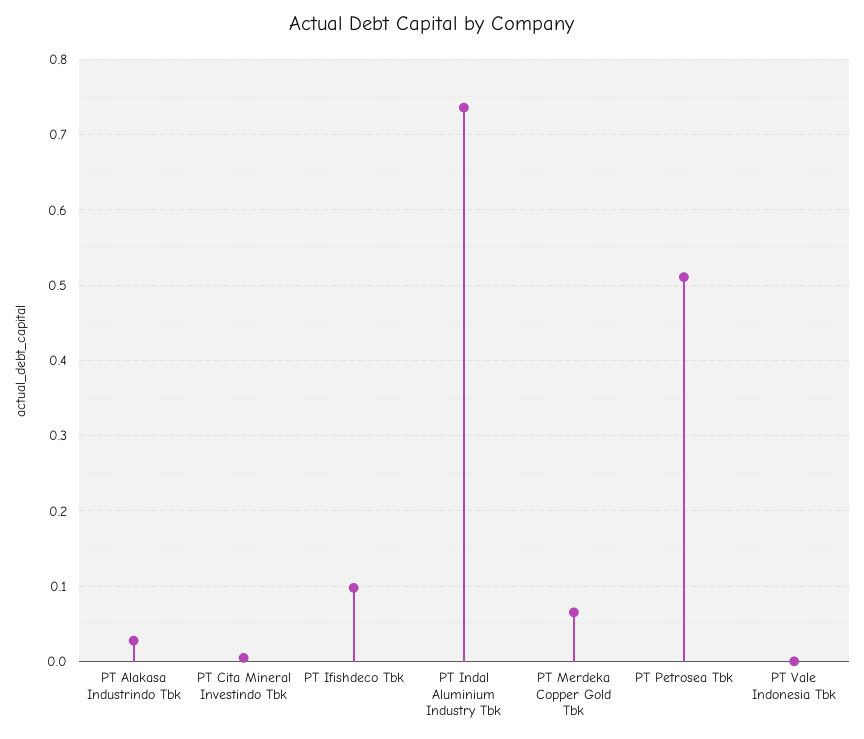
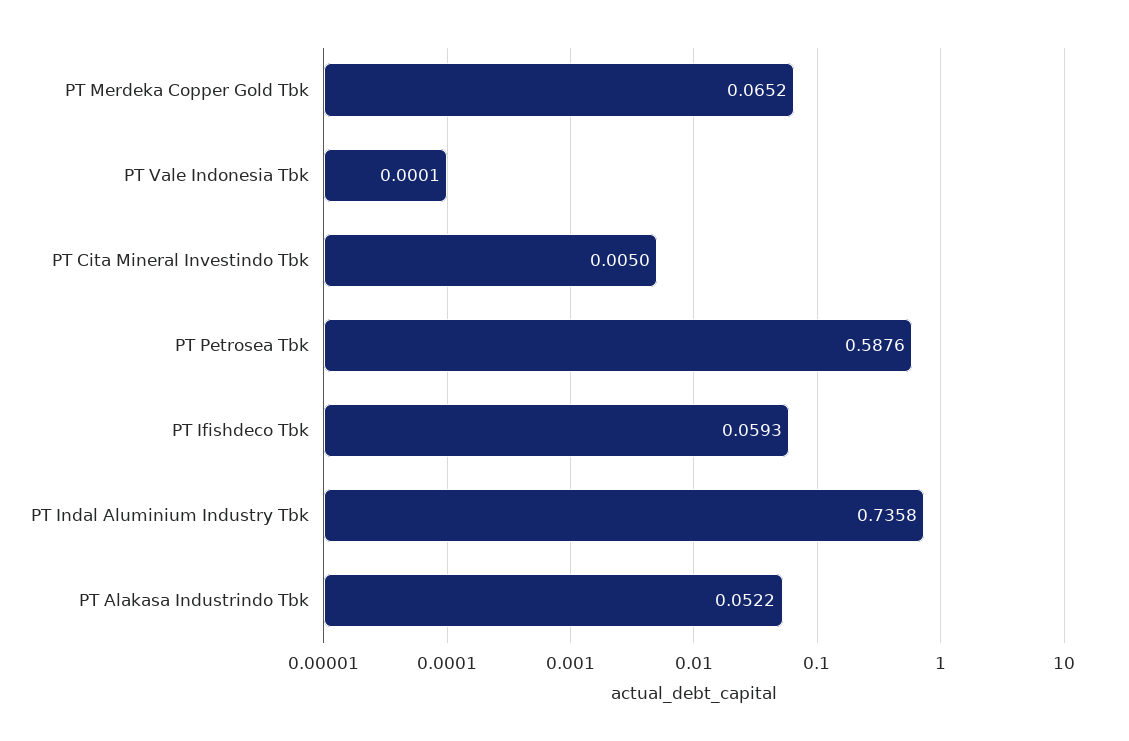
  {
-   "PT Alakasa Industrindo Tbk": 0.03,
+   "PT Alakasa Industrindo Tbk": 0.0522,
    "PT Cita Mineral Investindo Tbk": 0.005,
-   "PT Ifishdeco Tbk": 0.1,
+   "PT Ifishdeco Tbk": 0.0593,
    "PT Indal Aluminium Industry Tbk": 0.7358,
    "PT Merdeka Copper Gold Tbk": 0.0652,
-   "PT Petrosea Tbk": 0.51,
+   "PT Petrosea Tbk": 0.5876,
    "PT Vale Indonesia Tbk": 0.0001
  }

